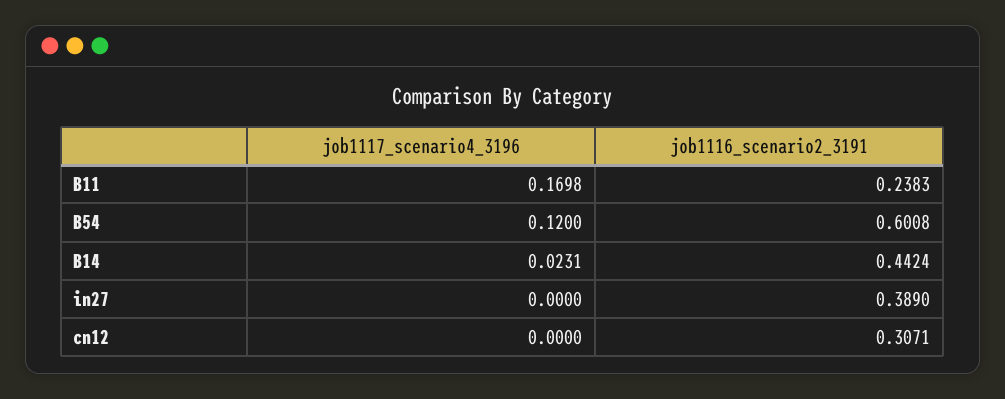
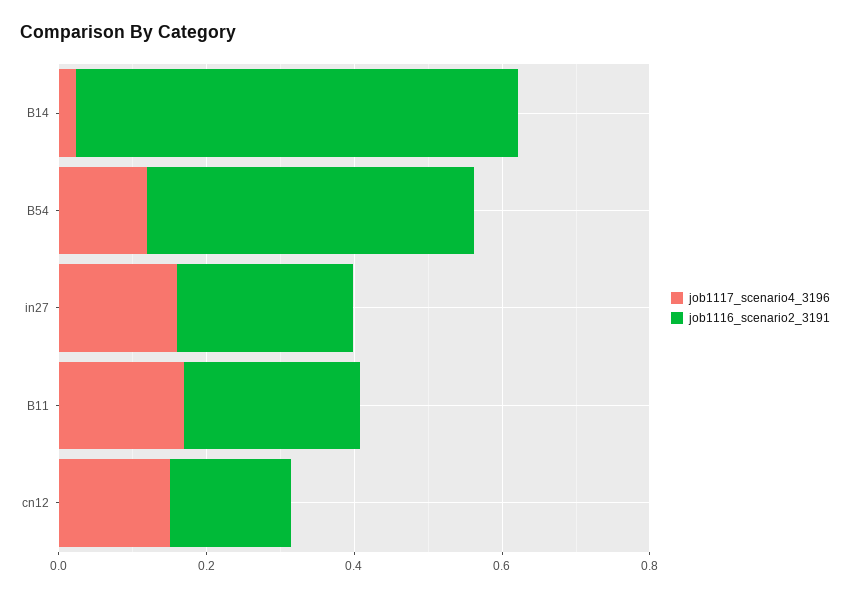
  {
    "job1117_scenario4_3196": {
      "B11": 0.1698,
      "B54": 0.12,
      "B14": 0.0231,
-     "in27": 0,
+     "in27": 0.15,
-     "cn12": 0
+     "cn12": 0.15
    },
    "job1116_scenario2_3191": {
      "B11": 0.2383,
-     "B54": 0.6008,
+     "B54": 0.45,
-     "B14": 0.4424,
+     "B14": 0.6,
-     "in27": 0.389,
+     "in27": 0.25,
-     "cn12": 0.3071
+     "cn12": 0.15
    }
  }

